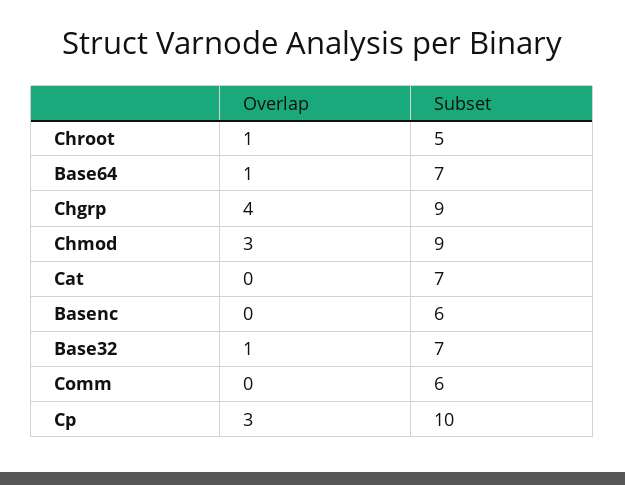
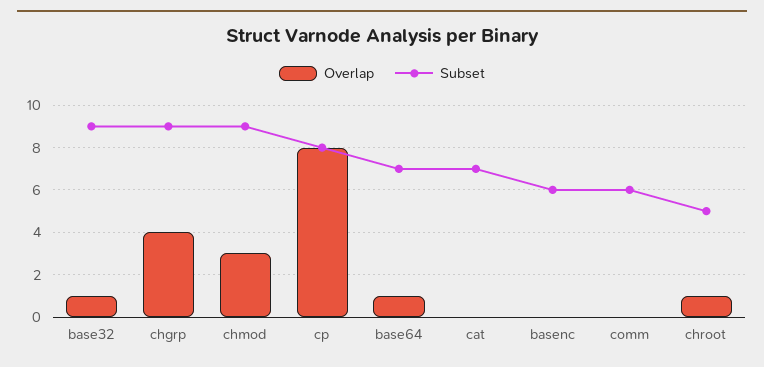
  {
    "Overlap": {
      "Chroot": 1,
      "Base64": 1,
      "Chgrp": 4,
      "Chmod": 3,
      "Cat": 0,
      "Basenc": 0,
      "Base32": 1,
      "Comm": 0,
-     "Cp": 3
+     "Cp": 8
    },
    "Subset": {
      "Chroot": 5,
      "Base64": 7,
      "Chgrp": 9,
      "Chmod": 9,
      "Cat": 7,
      "Basenc": 6,
-     "Base32": 7,
+     "Base32": 9,
      "Comm": 6,
-     "Cp": 10
+     "Cp": 8
    }
  }

